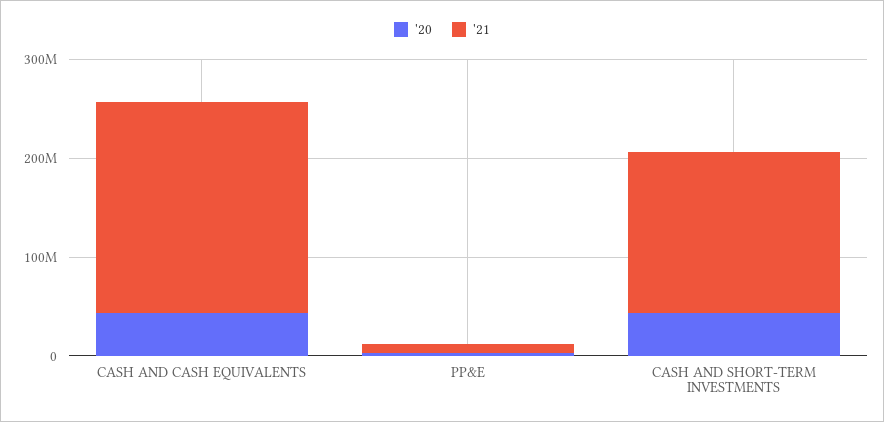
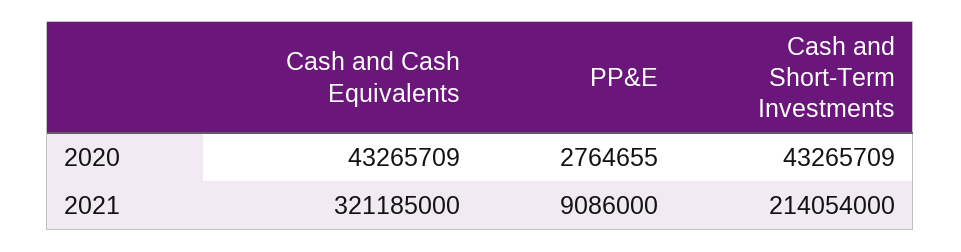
  {
    "'20": {
      "CASH AND CASH EQUIVALENTS": 43265709,
      "PP&E": 2764655,
      "CASH AND SHORT-TERM INVESTMENTS": 43265709
    },
    "'21": {
-     "CASH AND CASH EQUIVALENTS": 220000000,
+     "CASH AND CASH EQUIVALENTS": 321185000,
      "PP&E": 9086000,
-     "CASH AND SHORT-TERM INVESTMENTS": 160000000
+     "CASH AND SHORT-TERM INVESTMENTS": 214054000
    }
  }

